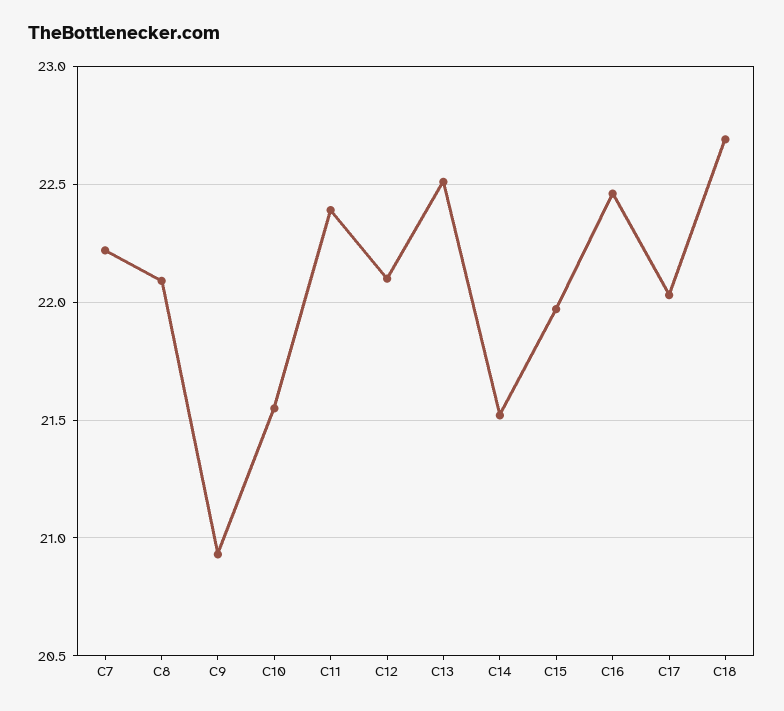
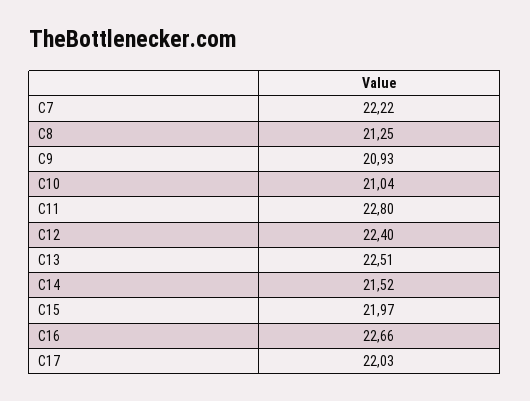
  {
    "C7": 22.22,
-   "C8": 22.1,
+   "C8": 21.25,
    "C9": 20.93,
-   "C10": 21.55,
+   "C10": 21.04,
-   "C11": 22.4,
+   "C11": 22.8,
-   "C12": 22.1,
+   "C12": 22.4,
    "C13": 22.51,
    "C14": 21.52,
    "C15": 21.97,
-   "C16": 22.45,
+   "C16": 22.66,
-   "C17": 22.03,
+   "C17": 22.03
-   "C18": 22.7
  }

